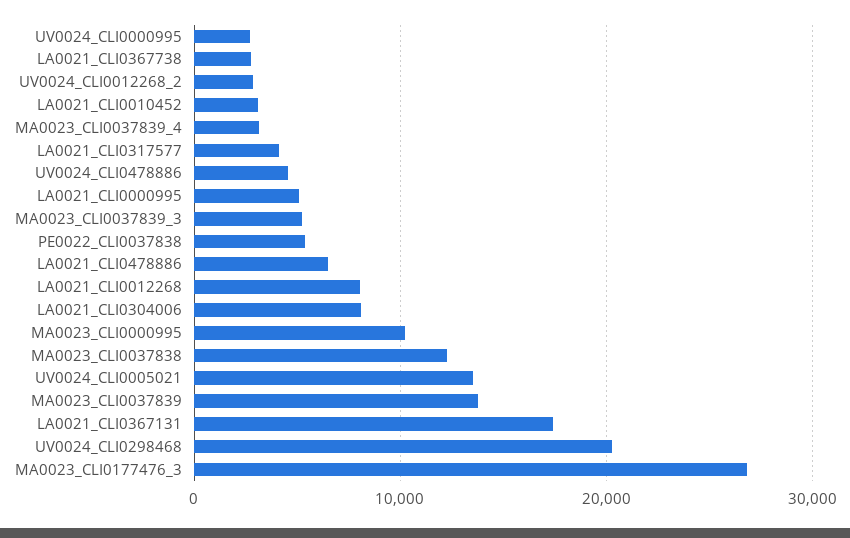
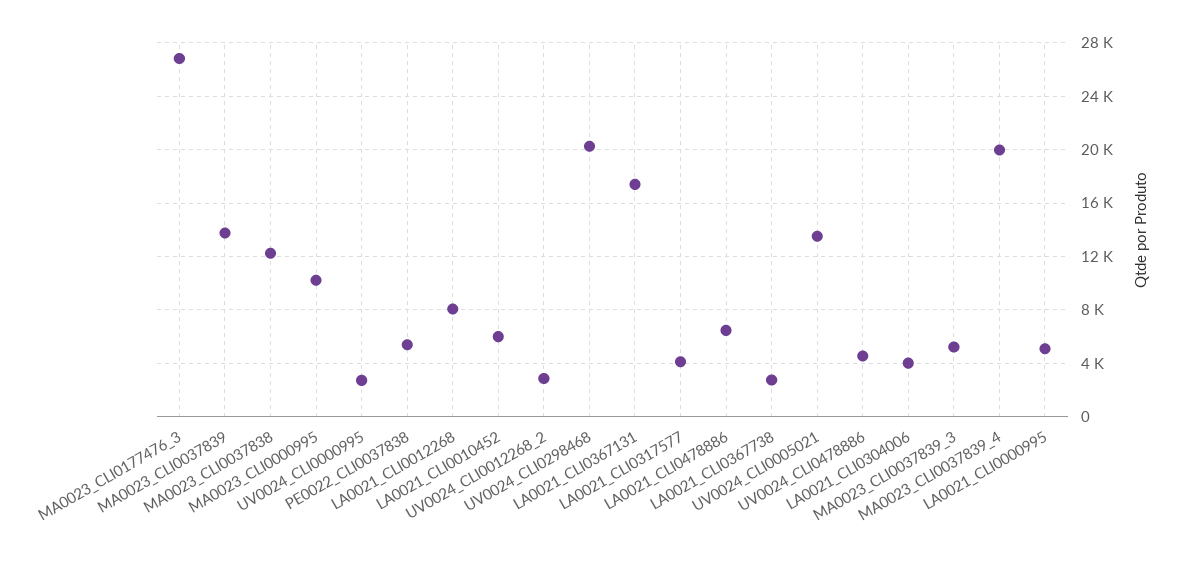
  {
    "UV0024_CLI0000995": 2500,
    "LA0021_CLI0367738": 3000,
    "UV0024_CLI0012268_2": 3000,
-   "LA0021_CLI0010452": 3000,
+   "LA0021_CLI0010452": 6000,
-   "MA0023_CLI0037839_4": 3000,
+   "MA0023_CLI0037839_4": 20000,
    "LA0021_CLI0317577": 4000,
    "UV0024_CLI0478886": 4500,
    "LA0021_CLI0000995": 5000,
    "MA0023_CLI0037839_3": 5000,
    "PE0022_CLI0037838": 5500,
    "LA0021_CLI0478886": 6500,
    "LA0021_CLI0012268": 8000,
-   "LA0021_CLI0304006": 8000,
+   "LA0021_CLI0304006": 4000,
    "MA0023_CLI0000995": 10000,
    "MA0023_CLI0037838": 12000,
    "UV0024_CLI0005021": 13500,
    "MA0023_CLI0037839": 14000,
    "LA0021_CLI0367131": 17500,
    "UV0024_CLI0298468": 20500,
    "MA0023_CLI0177476_3": 27000
  }

